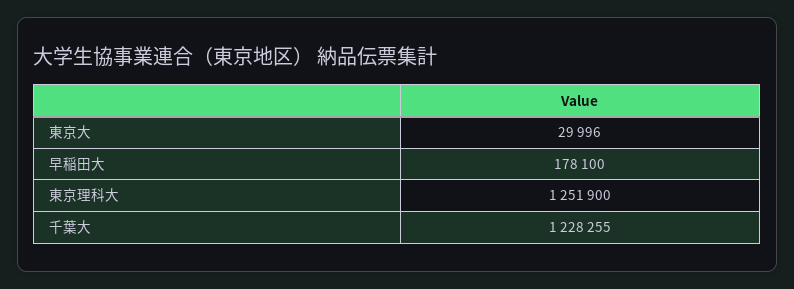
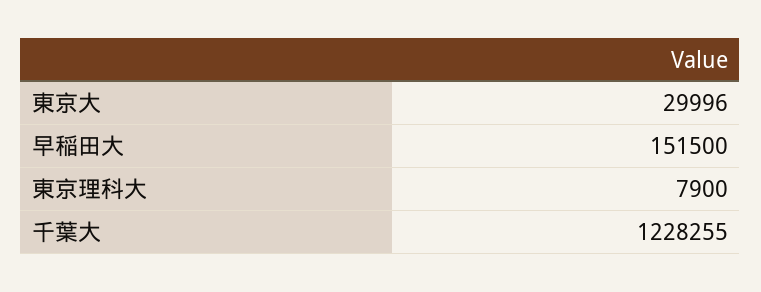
  {
    "東京大": 29996,
-   "早稲田大": 178100,
+   "早稲田大": 151500,
-   "東京理科大": 1251900,
+   "東京理科大": 7900,
    "千葉大": 1228255
  }

